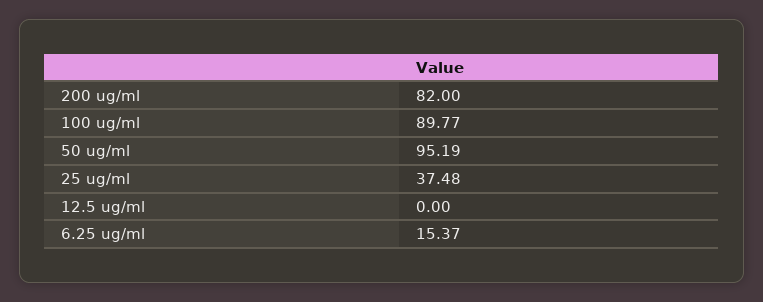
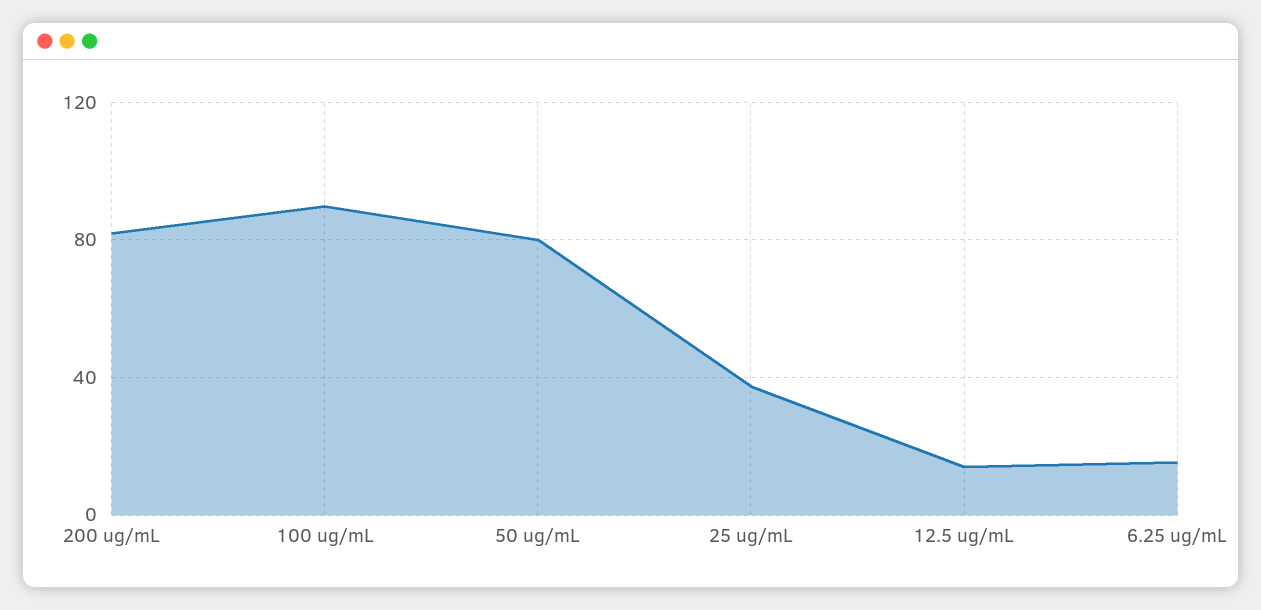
  {
    "200 ug/ml": 82,
    "100 ug/ml": 89.77,
-   "50 ug/ml": 95.19,
+   "50 ug/ml": 80,
    "25 ug/ml": 37.48,
-   "12.5 ug/ml": 0,
+   "12.5 ug/ml": 15,
    "6.25 ug/ml": 15.37
  }

